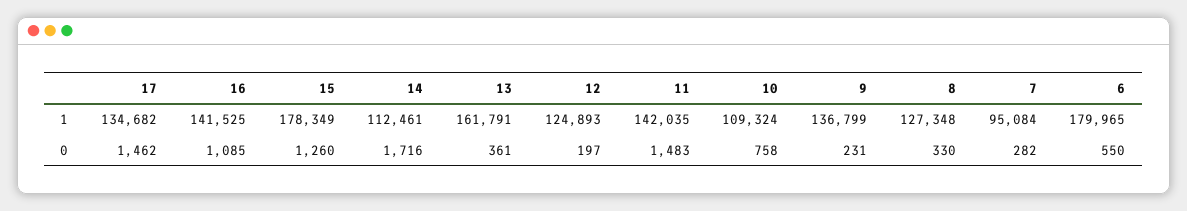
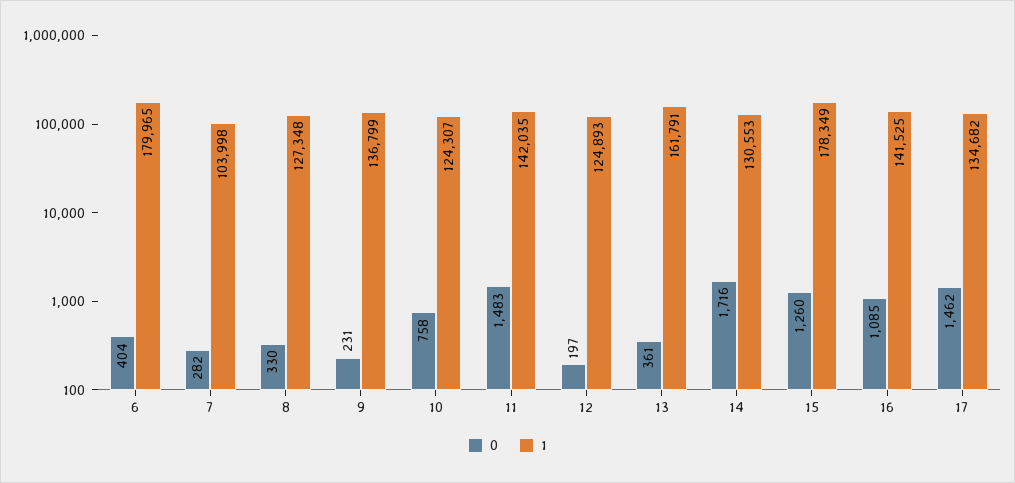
  {
    "1": {
      "17": 134682,
      "16": 141525,
      "15": 178349,
-     "14": 112461,
+     "14": 130553,
      "13": 161791,
      "12": 124893,
      "11": 142035,
-     "10": 109324,
+     "10": 124307,
      "9": 136799,
      "8": 127348,
-     "7": 95084,
+     "7": 103998,
      "6": 179965
    },
    "0": {
      "17": 1462,
      "16": 1085,
      "15": 1260,
      "14": 1716,
      "13": 361,
      "12": 197,
      "11": 1483,
      "10": 758,
      "9": 231,
      "8": 330,
      "7": 282,
-     "6": 550
+     "6": 404
    }
  }

